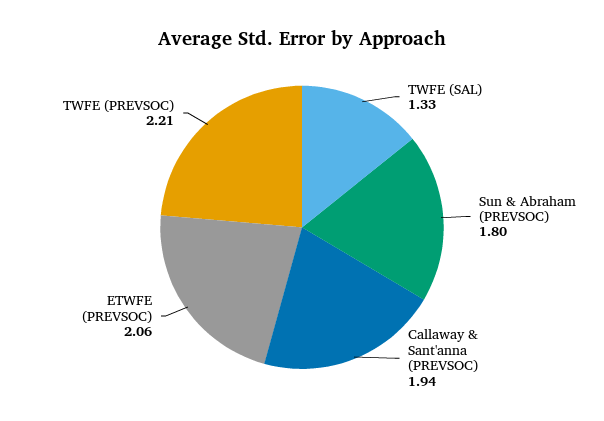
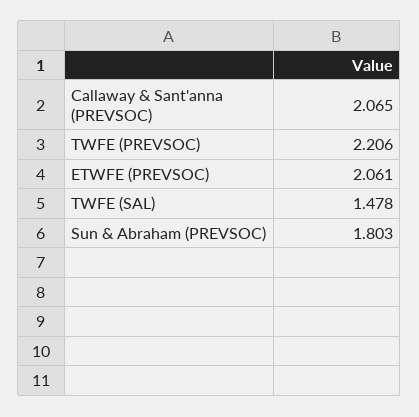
  {
-   "TWFE (SAL)": 1.33,
+   "TWFE (SAL)": 1.478,
    "Sun & Abraham (PREVSOC)": 1.803,
-   "Callaway & Sant'anna (PREVSOC)": 1.94,
+   "Callaway & Sant'anna (PREVSOC)": 2.065,
    "ETWFE (PREVSOC)": 2.061,
    "TWFE (PREVSOC)": 2.206
  }

